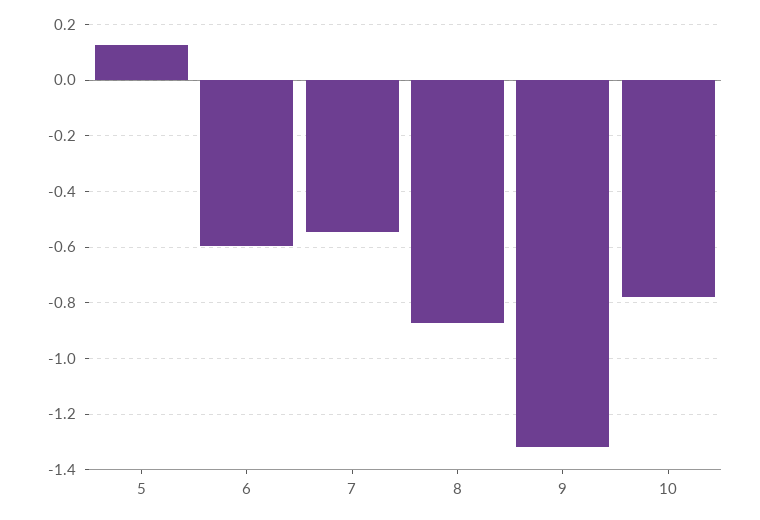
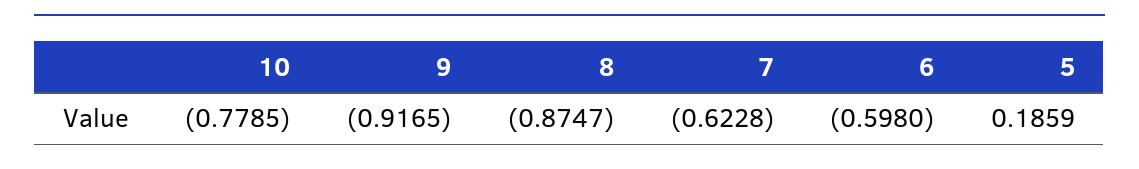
  {
-   "5": 0.125,
+   "5": 0.1859,
    "6": -0.598,
-   "7": -0.55,
+   "7": -0.6228,
    "8": -0.8747,
-   "9": -1.325,
+   "9": -0.9165,
    "10": -0.7785
  }

